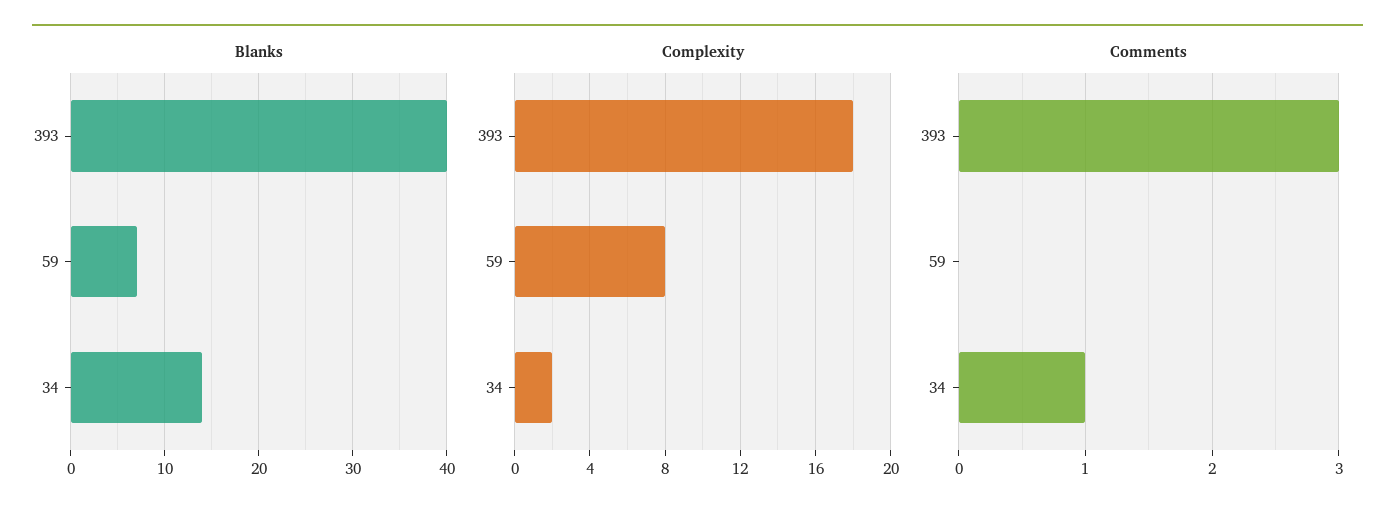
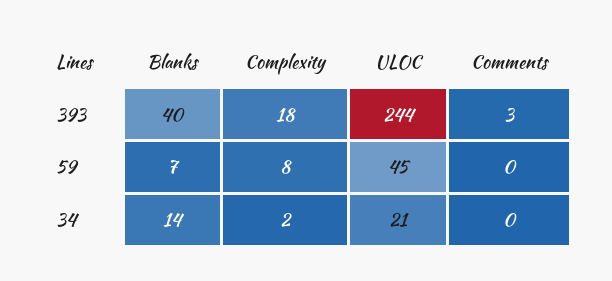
  {
    "Blanks": {
      "393": 40,
      "59": 7,
      "34": 14
    },
    "Complexity": {
      "393": 18,
      "59": 8,
      "34": 2
    },
    "Comments": {
      "393": 3,
      "59": 0,
-     "34": 1
+     "34": 0
-   }
+   },
+   "ULOC": {
+     "393": 244,
+     "59": 45,
+     "34": 21
+   }
  }

